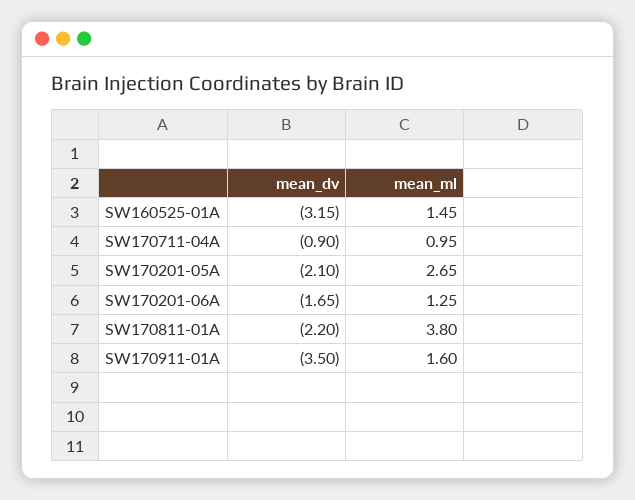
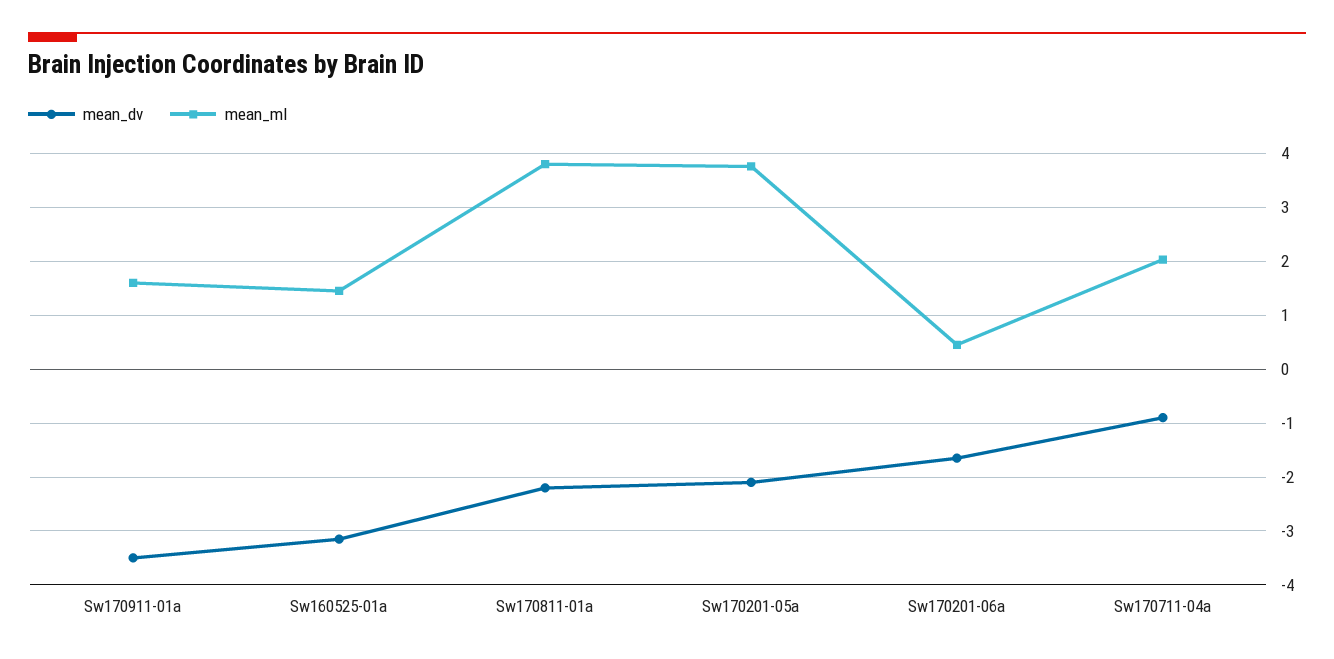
  {
    "mean_dv": {
      "SW160525-01A": -3.15,
      "SW170711-04A": -0.9,
      "SW170201-05A": -2.1,
      "SW170201-06A": -1.65,
      "SW170811-01A": -2.2,
      "SW170911-01A": -3.5
    },
    "mean_ml": {
      "SW160525-01A": 1.45,
-     "SW170711-04A": 0.95,
+     "SW170711-04A": 2,
-     "SW170201-05A": 2.65,
+     "SW170201-05A": 3.8,
-     "SW170201-06A": 1.25,
+     "SW170201-06A": 0.4,
      "SW170811-01A": 3.8,
      "SW170911-01A": 1.6
    }
  }

